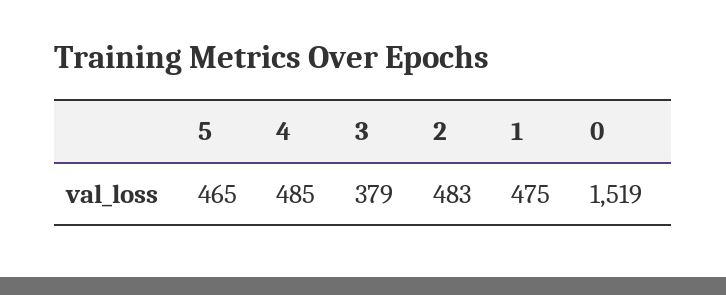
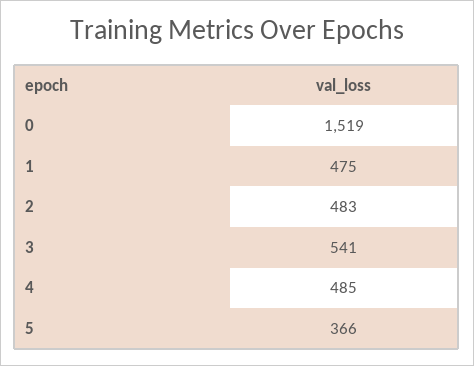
  {
-   "5": 465,
+   "5": 366,
    "4": 485,
-   "3": 379,
+   "3": 541,
    "2": 483,
    "1": 475,
    "0": 1519
  }

